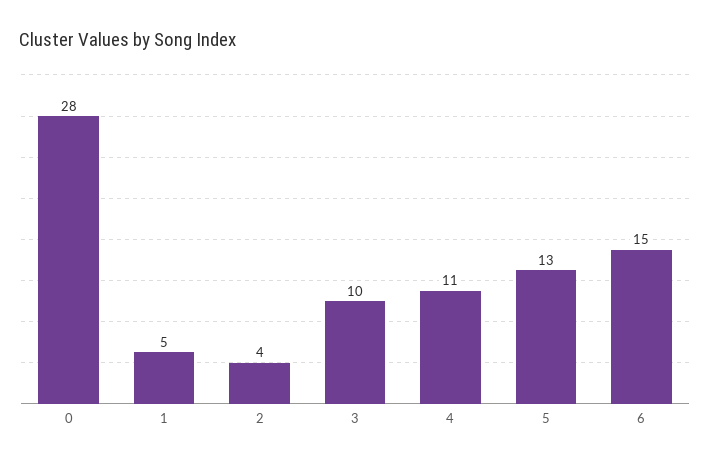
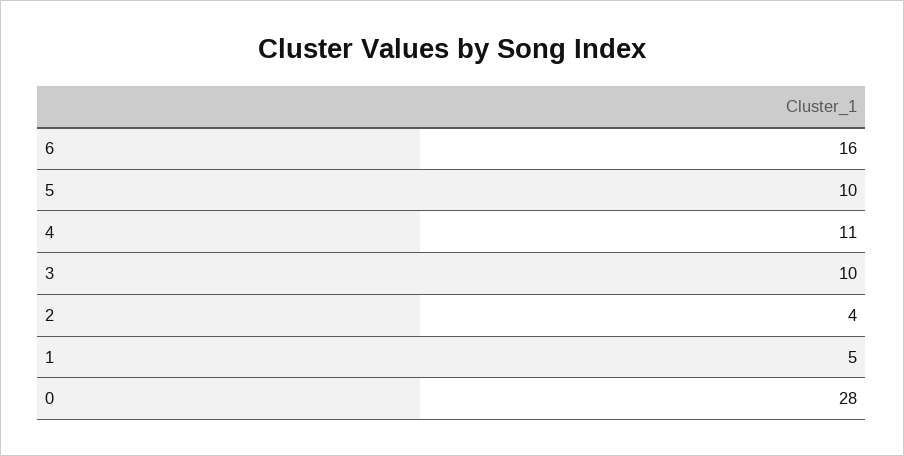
  {
    "0": 28,
    "1": 5,
    "2": 4,
    "3": 10,
    "4": 11,
-   "5": 13,
+   "5": 10,
-   "6": 15
+   "6": 16
  }

